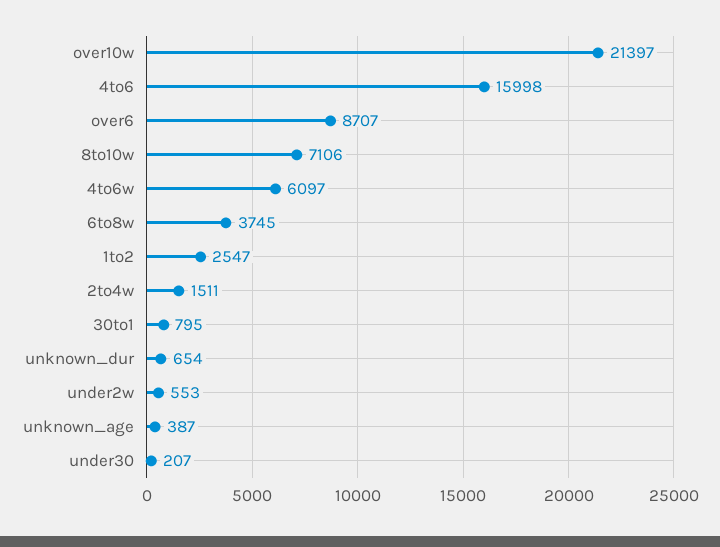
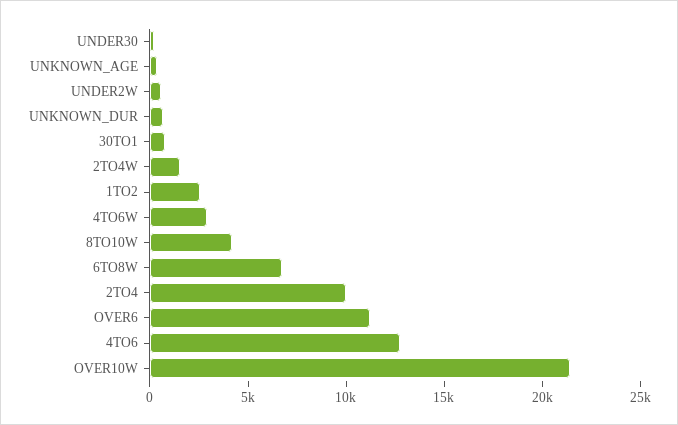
  {
    "over10w": 21397,
-   "4to6": 15998,
+   "4to6": 13000,
-   "over6": 8707,
+   "over6": 11000,
-   "8to10w": 7106,
+   "8to10w": 4000,
-   "4to6w": 6097,
+   "4to6w": 3000,
-   "6to8w": 3745,
+   "6to8w": 7000,
    "1to2": 2547,
    "2to4w": 1511,
    "30to1": 795,
    "unknown_dur": 654,
    "under2w": 553,
    "unknown_age": 387,
-   "under30": 207
+   "under30": 207,
+   "2TO4": 10000
  }

